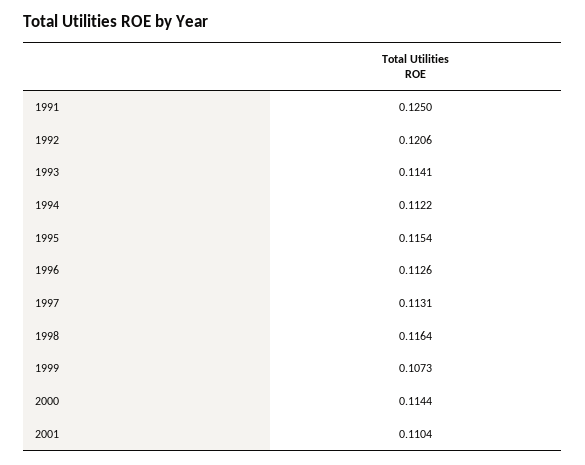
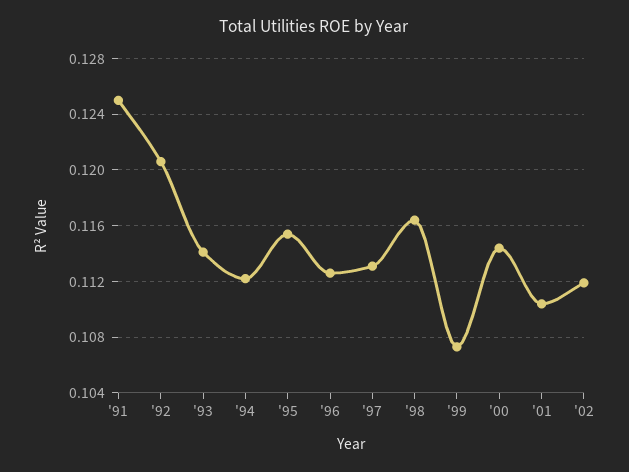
  {
    "1991": 0.125,
    "1992": 0.1206,
    "1993": 0.1141,
    "1994": 0.1122,
    "1995": 0.1154,
    "1996": 0.1126,
    "1997": 0.1131,
    "1998": 0.1164,
    "1999": 0.1073,
    "2000": 0.1144,
-   "2001": 0.1104
+   "2001": 0.1104,
+   "'02": 0.112
  }

